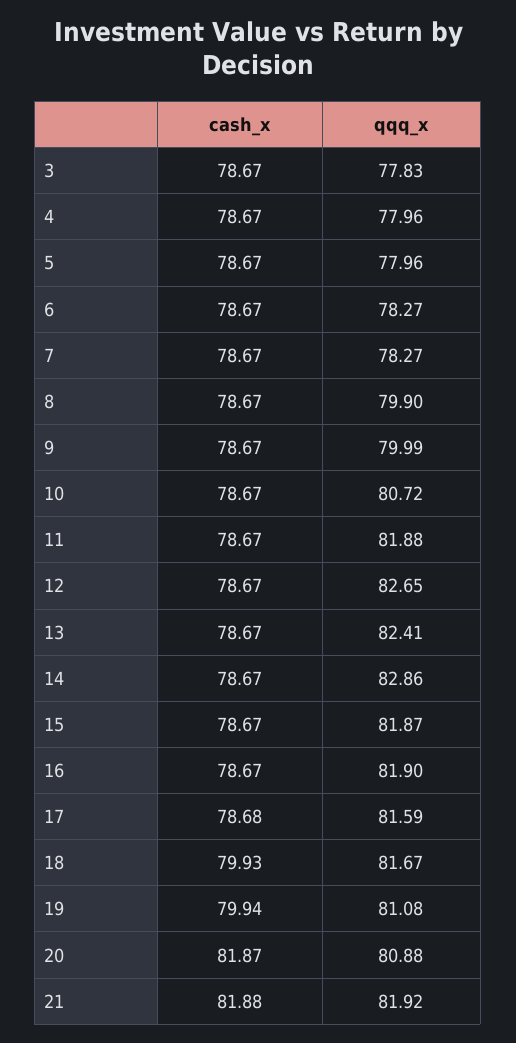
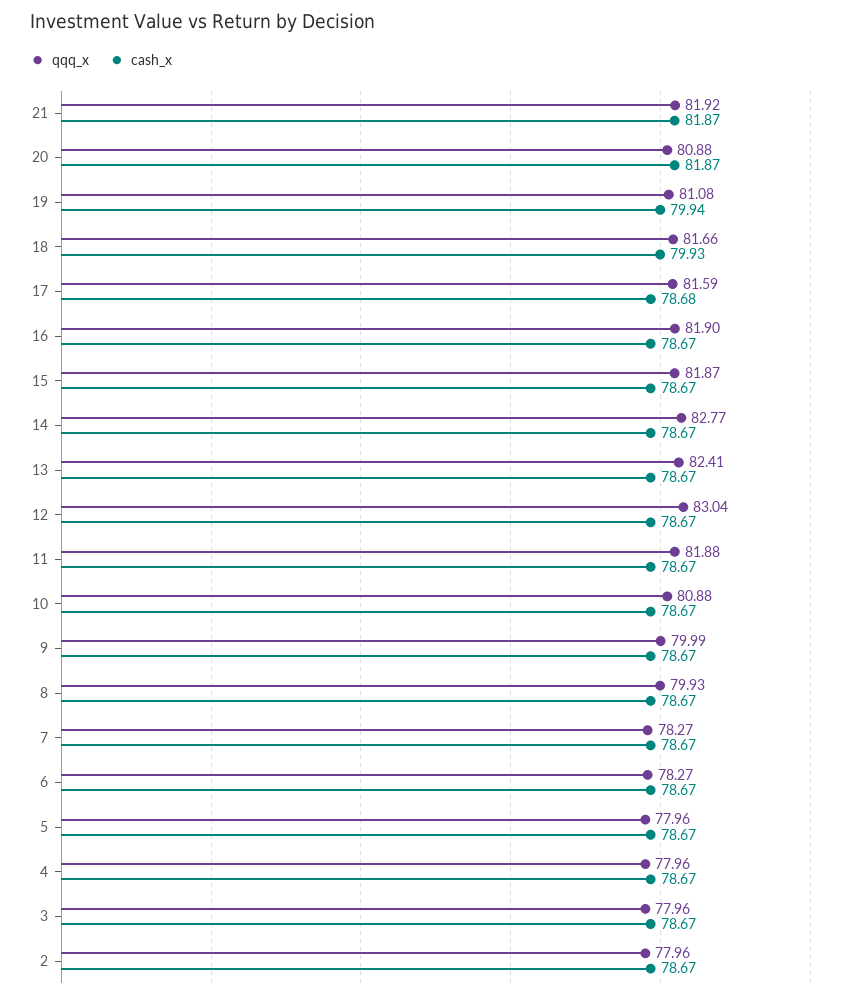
  {
    "cash_x": {
      "3": 78.67,
      "4": 78.67,
      "5": 78.67,
      "6": 78.67,
      "7": 78.67,
      "8": 78.67,
      "9": 78.67,
      "10": 78.67,
      "11": 78.67,
      "12": 78.67,
      "13": 78.67,
      "14": 78.67,
      "15": 78.67,
      "16": 78.67,
      "17": 78.68,
      "18": 79.93,
      "19": 79.94,
      "20": 81.87,
-     "21": 81.88
+     "21": 81.87,
+     "2": 78.67
    },
    "qqq_x": {
-     "3": 77.83,
+     "3": 77.96,
      "4": 77.96,
      "5": 77.96,
      "6": 78.27,
      "7": 78.27,
-     "8": 79.9,
+     "8": 79.93,
      "9": 79.99,
-     "10": 80.72,
+     "10": 80.88,
      "11": 81.88,
-     "12": 82.65,
+     "12": 83.04,
      "13": 82.41,
-     "14": 82.86,
+     "14": 82.77,
      "15": 81.87,
      "16": 81.9,
      "17": 81.59,
-     "18": 81.67,
+     "18": 81.66,
      "19": 81.08,
      "20": 80.88,
-     "21": 81.92
+     "21": 81.92,
+     "2": 77.96
    }
  }

